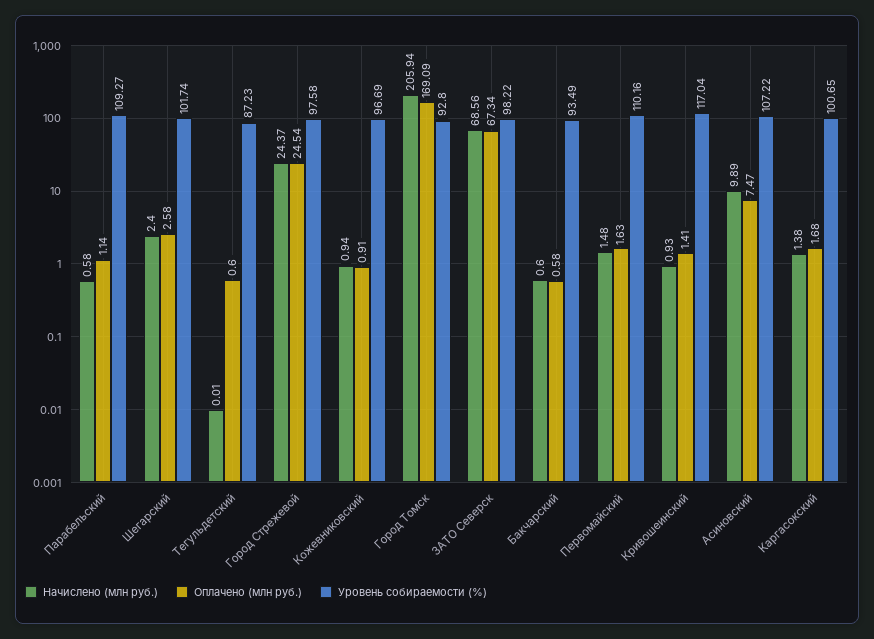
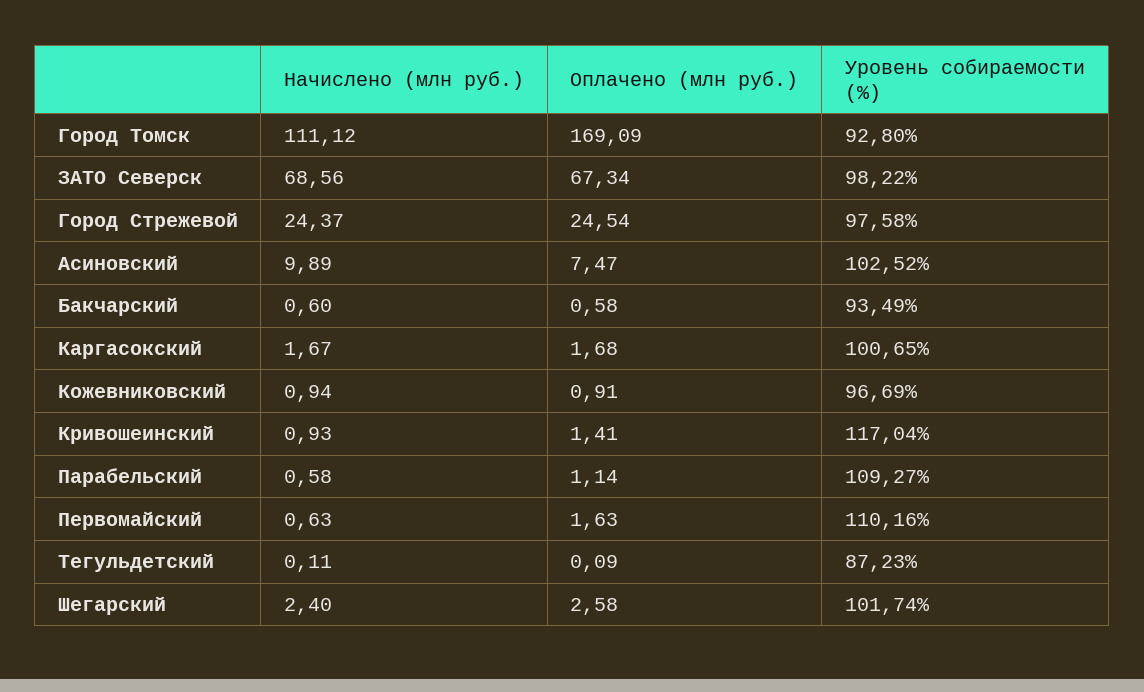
  {
    "Начислено (млн руб.)": {
      "Парабельский": 0.58,
      "Шегарский": 2.4,
-     "Тегульдетский": 0.01,
+     "Тегульдетский": 0.11,
      "Город Стрежевой": 24.37,
      "Кожевниковский": 0.94,
-     "Город Томск": 205.94,
+     "Город Томск": 111.12,
      "ЗАТО Северск": 68.56,
      "Бакчарский": 0.6,
-     "Первомайский": 1.48,
+     "Первомайский": 0.63,
      "Кривошеинский": 0.93,
      "Асиновский": 9.89,
-     "Каргасокский": 1.38
+     "Каргасокский": 1.67
    },
    "Оплачено (млн руб.)": {
      "Парабельский": 1.14,
      "Шегарский": 2.58,
-     "Тегульдетский": 0.6,
+     "Тегульдетский": 0.09,
      "Город Стрежевой": 24.54,
      "Кожевниковский": 0.91,
      "Город Томск": 169.09,
      "ЗАТО Северск": 67.34,
      "Бакчарский": 0.58,
      "Первомайский": 1.63,
      "Кривошеинский": 1.41,
      "Асиновский": 7.47,
      "Каргасокский": 1.68
    },
    "Уровень собираемости (%)": {
      "Парабельский": 109.27,
      "Шегарский": 101.74,
      "Тегульдетский": 87.23,
      "Город Стрежевой": 97.58,
      "Кожевниковский": 96.69,
      "Город Томск": 92.8,
      "ЗАТО Северск": 98.22,
      "Бакчарский": 93.49,
      "Первомайский": 110.16,
      "Кривошеинский": 117.04,
-     "Асиновский": 107.22,
+     "Асиновский": 102.52,
      "Каргасокский": 100.65
    }
  }

